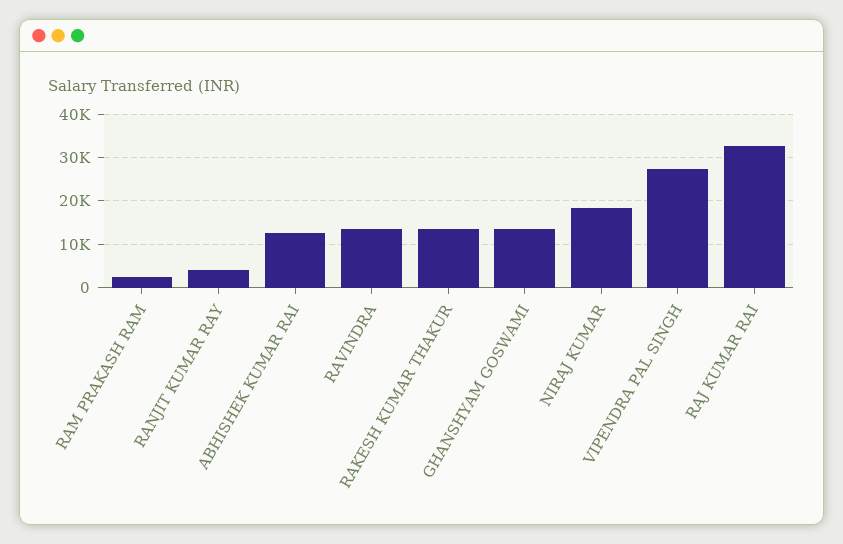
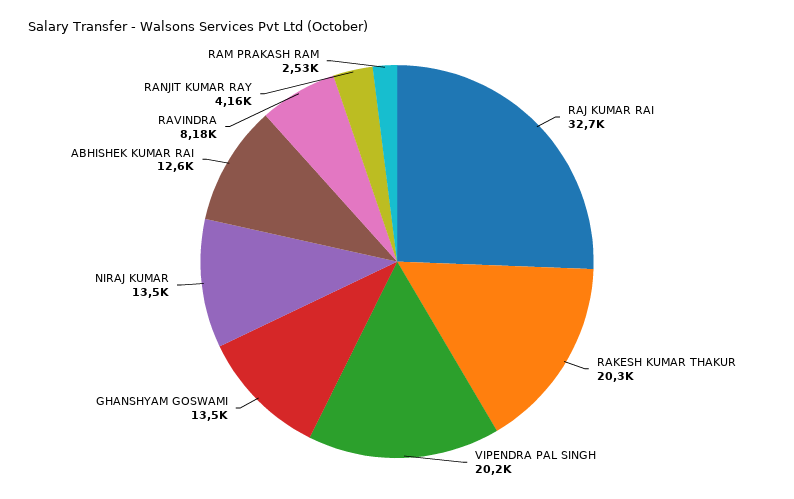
  {
    "RAM PRAKASH RAM": 2530,
    "RANJIT KUMAR RAY": 4160,
    "ABHISHEK KUMAR RAI": 12600,
-   "RAVINDRA": 14000,
+   "RAVINDRA": 8180,
-   "RAKESH KUMAR THAKUR": 14000,
+   "RAKESH KUMAR THAKUR": 20300,
    "GHANSHYAM GOSWAMI": 13500,
-   "NIRAJ KUMAR": 18000,
+   "NIRAJ KUMAR": 13500,
-   "VIPENDRA PAL SINGH": 28000,
+   "VIPENDRA PAL SINGH": 20200,
    "RAJ KUMAR RAI": 32700
  }

